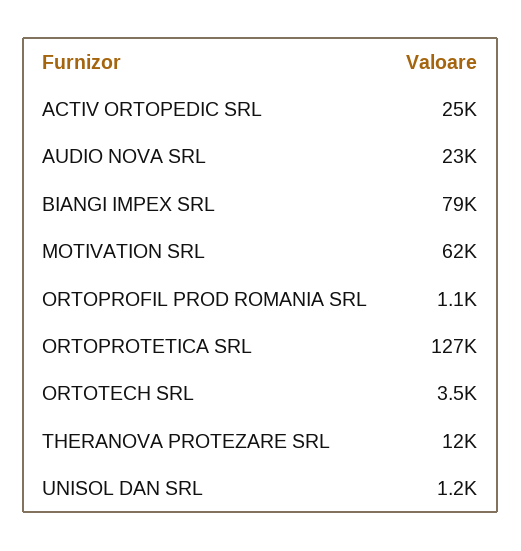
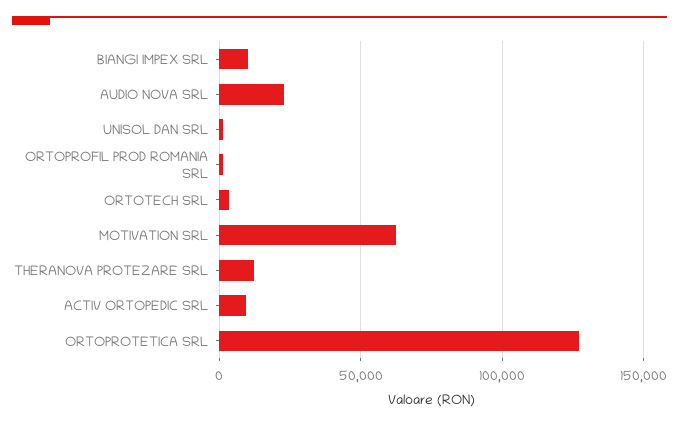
  {
-   "ACTIV ORTOPEDIC SRL": 25000,
+   "ACTIV ORTOPEDIC SRL": 10000,
    "AUDIO NOVA SRL": 23000,
-   "BIANGI IMPEX SRL": 79000,
+   "BIANGI IMPEX SRL": 10000,
    "MOTIVATION SRL": 62000,
    "ORTOPROFIL PROD ROMANIA SRL": 1100,
    "ORTOPROTETICA SRL": 127000,
    "ORTOTECH SRL": 3500,
    "THERANOVA PROTEZARE SRL": 12000,
    "UNISOL DAN SRL": 1200
  }

